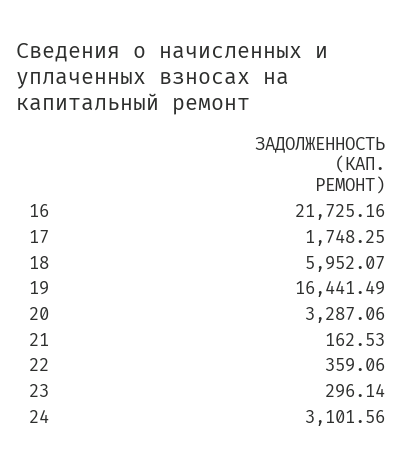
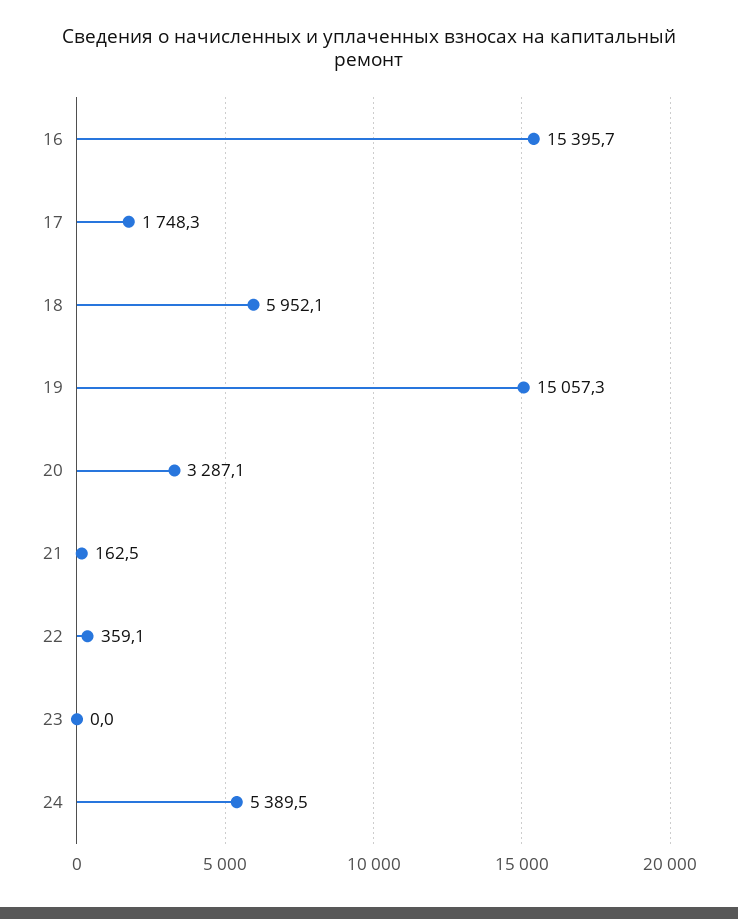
  {
-   "16": 21725.16,
+   "16": 15395.7,
    "17": 1748.25,
    "18": 5952.07,
-   "19": 16441.49,
+   "19": 15057.3,
    "20": 3287.06,
    "21": 162.53,
    "22": 359.06,
-   "23": 296.14,
+   "23": 0,
-   "24": 3101.56
+   "24": 5389.5
  }

